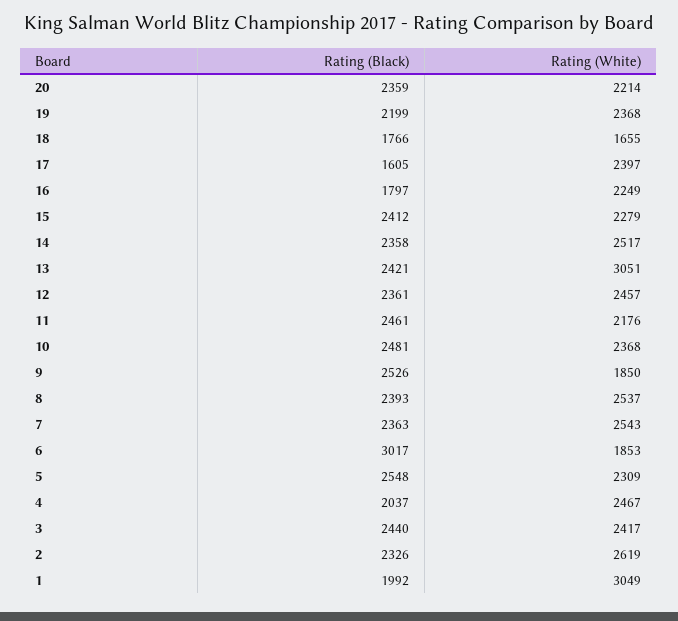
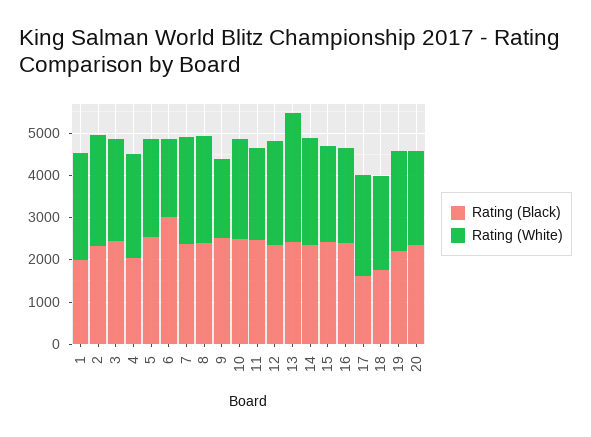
  {
    "Rating (Black)": {
      "20": 2359,
      "19": 2199,
      "18": 1766,
      "17": 1605,
-     "16": 1797,
+     "16": 2400,
      "15": 2412,
      "14": 2358,
      "13": 2421,
      "12": 2361,
      "11": 2461,
      "10": 2481,
      "9": 2526,
      "8": 2393,
      "7": 2363,
      "6": 3017,
      "5": 2548,
      "4": 2037,
      "3": 2440,
      "2": 2326,
      "1": 1992
    },
    "Rating (White)": {
      "20": 2214,
      "19": 2368,
-     "18": 1655,
+     "18": 2200,
      "17": 2397,
      "16": 2249,
      "15": 2279,
      "14": 2517,
      "13": 3051,
      "12": 2457,
      "11": 2176,
      "10": 2368,
      "9": 1850,
      "8": 2537,
      "7": 2543,
      "6": 1853,
      "5": 2309,
      "4": 2467,
      "3": 2417,
      "2": 2619,
-     "1": 3049
+     "1": 2600
    }
  }

